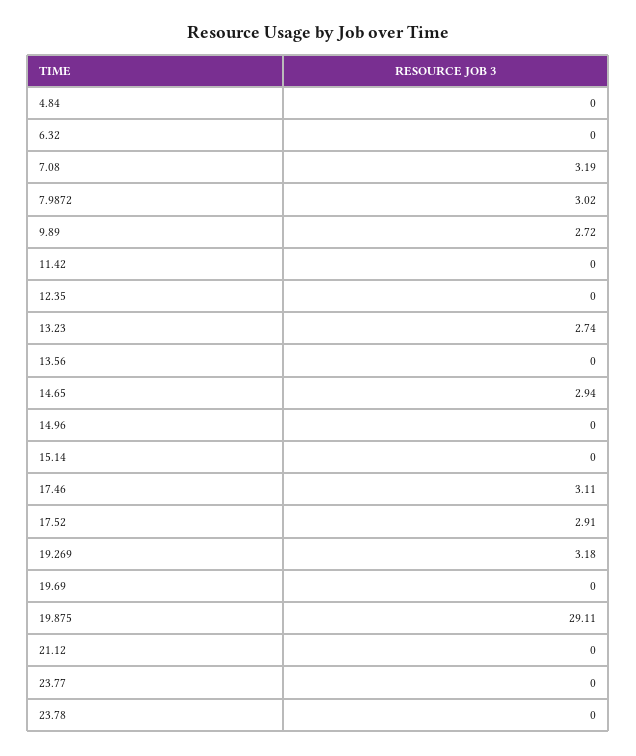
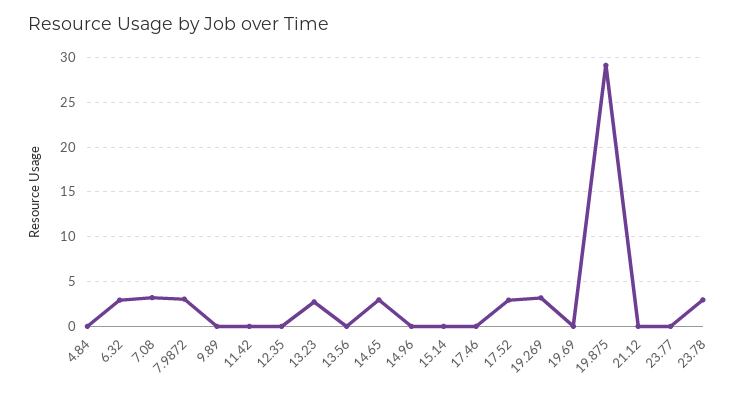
  {
    "4.84": 0,
-   "6.32": 0,
+   "6.32": 3,
    "7.08": 3.19,
    "7.9872": 3.02,
-   "9.89": 2.72,
+   "9.89": 0,
    "11.42": 0,
    "12.35": 0,
    "13.23": 2.74,
    "13.56": 0,
    "14.65": 2.94,
    "14.96": 0,
    "15.14": 0,
-   "17.46": 3.11,
+   "17.46": 0,
    "17.52": 2.91,
    "19.269": 3.18,
    "19.69": 0,
    "19.875": 29.11,
    "21.12": 0,
    "23.77": 0,
-   "23.78": 0
+   "23.78": 3
  }

